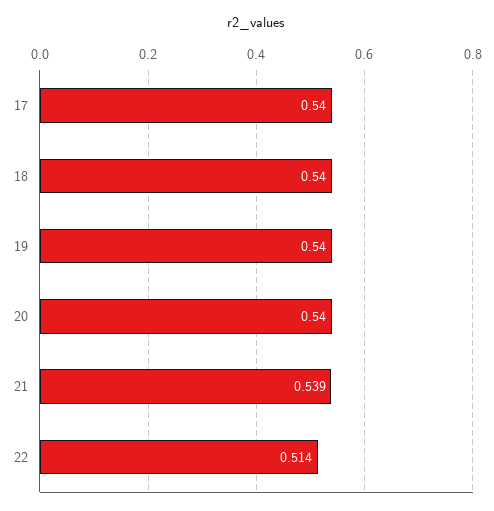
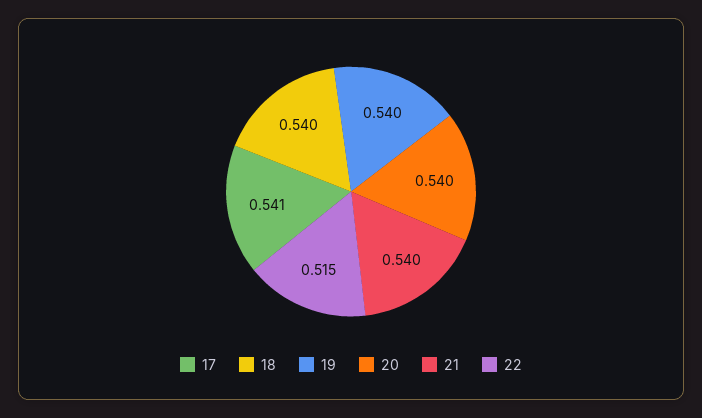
  {
-   "17": 0.54,
+   "17": 0.541,
    "18": 0.54,
    "19": 0.54,
    "20": 0.54,
-   "21": 0.539,
+   "21": 0.54,
-   "22": 0.514
+   "22": 0.515
  }

